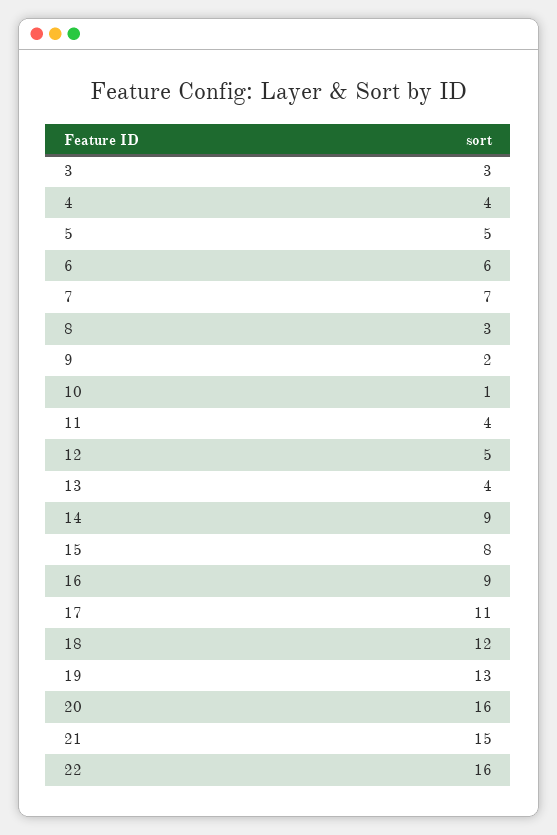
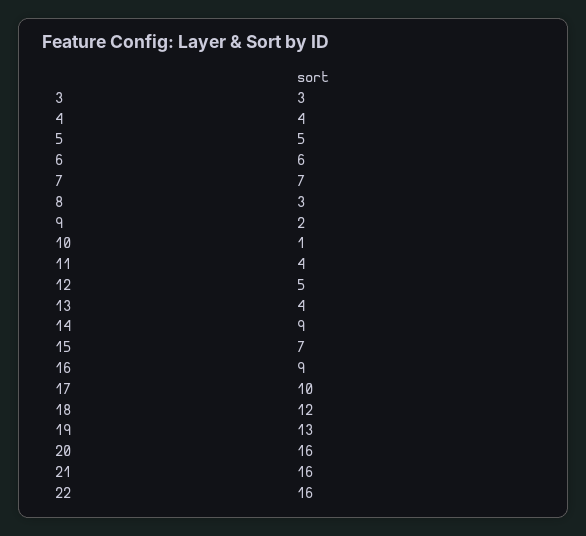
  {
    "3": 3,
    "4": 4,
    "5": 5,
    "6": 6,
    "7": 7,
    "8": 3,
    "9": 2,
    "10": 1,
    "11": 4,
    "12": 5,
    "13": 4,
    "14": 9,
-   "15": 8,
+   "15": 7,
    "16": 9,
-   "17": 11,
+   "17": 10,
    "18": 12,
    "19": 13,
    "20": 16,
-   "21": 15,
+   "21": 16,
    "22": 16
  }

